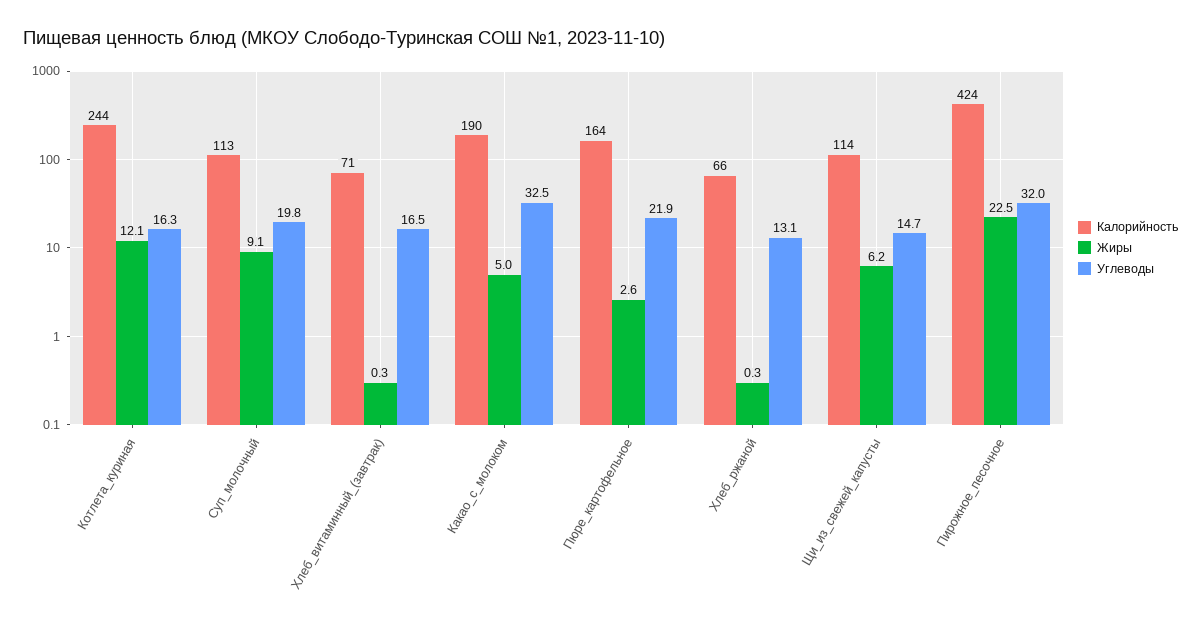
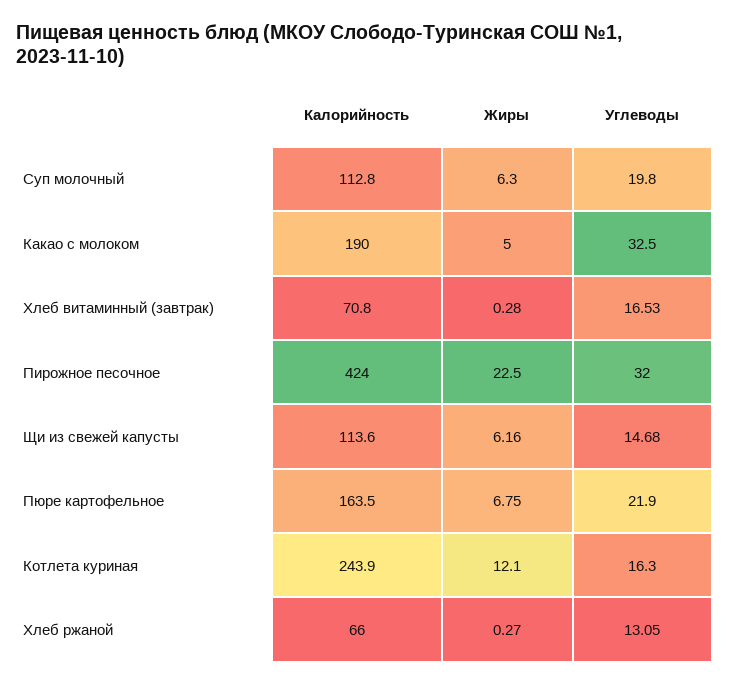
  {
    "Калорийность": {
      "Котлета_куриная": 243.9,
      "Суп_молочный": 112.8,
      "Хлеб_витаминный_(завтрак)": 70.8,
      "Какао_с_молоком": 190,
      "Пюре_картофельное": 163.5,
      "Хлеб_ржаной": 66,
      "Щи_из_свежей_капусты": 113.6,
      "Пирожное_песочное": 424
    },
    "Жиры": {
      "Котлета_куриная": 12.1,
-     "Суп_молочный": 9.1,
+     "Суп_молочный": 6.3,
      "Хлеб_витаминный_(завтрак)": 0.28,
      "Какао_с_молоком": 5,
-     "Пюре_картофельное": 2.6,
+     "Пюре_картофельное": 6.75,
      "Хлеб_ржаной": 0.27,
      "Щи_из_свежей_капусты": 6.16,
      "Пирожное_песочное": 22.5
    },
    "Углеводы": {
      "Котлета_куриная": 16.3,
      "Суп_молочный": 19.8,
      "Хлеб_витаминный_(завтрак)": 16.53,
      "Какао_с_молоком": 32.5,
      "Пюре_картофельное": 21.9,
      "Хлеб_ржаной": 13.05,
      "Щи_из_свежей_капусты": 14.68,
      "Пирожное_песочное": 32
    }
  }

